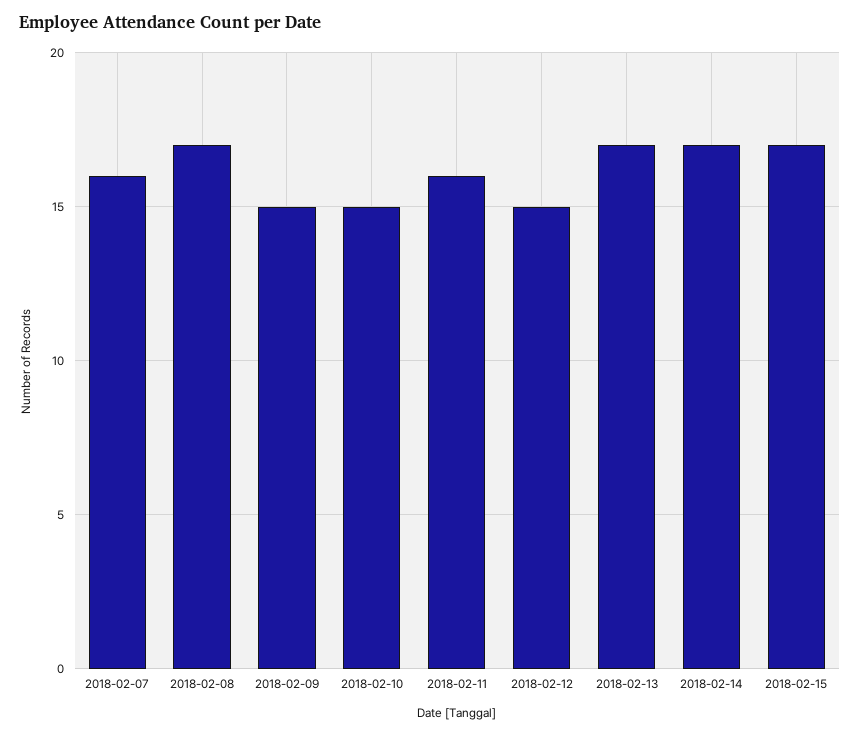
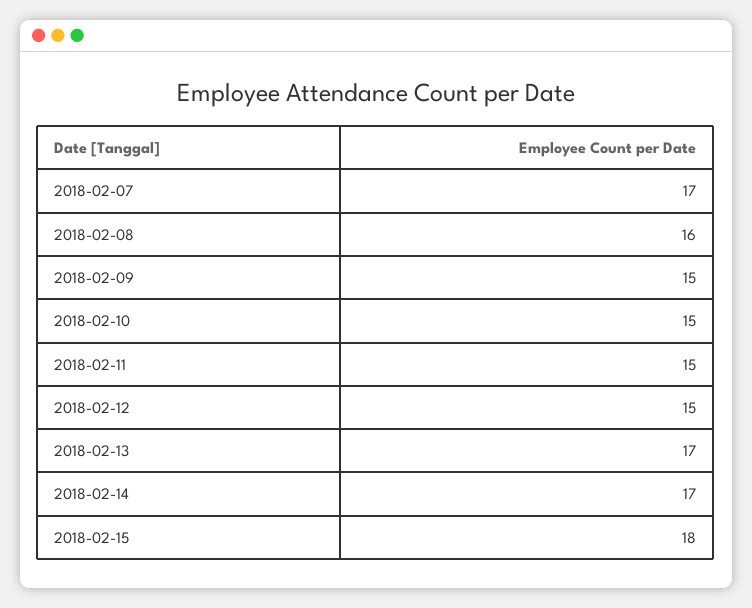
  {
-   "2018-02-07": 16,
+   "2018-02-07": 17,
-   "2018-02-08": 17,
+   "2018-02-08": 16,
    "2018-02-09": 15,
    "2018-02-10": 15,
-   "2018-02-11": 16,
+   "2018-02-11": 15,
    "2018-02-12": 15,
    "2018-02-13": 17,
    "2018-02-14": 17,
-   "2018-02-15": 17
+   "2018-02-15": 18
  }

